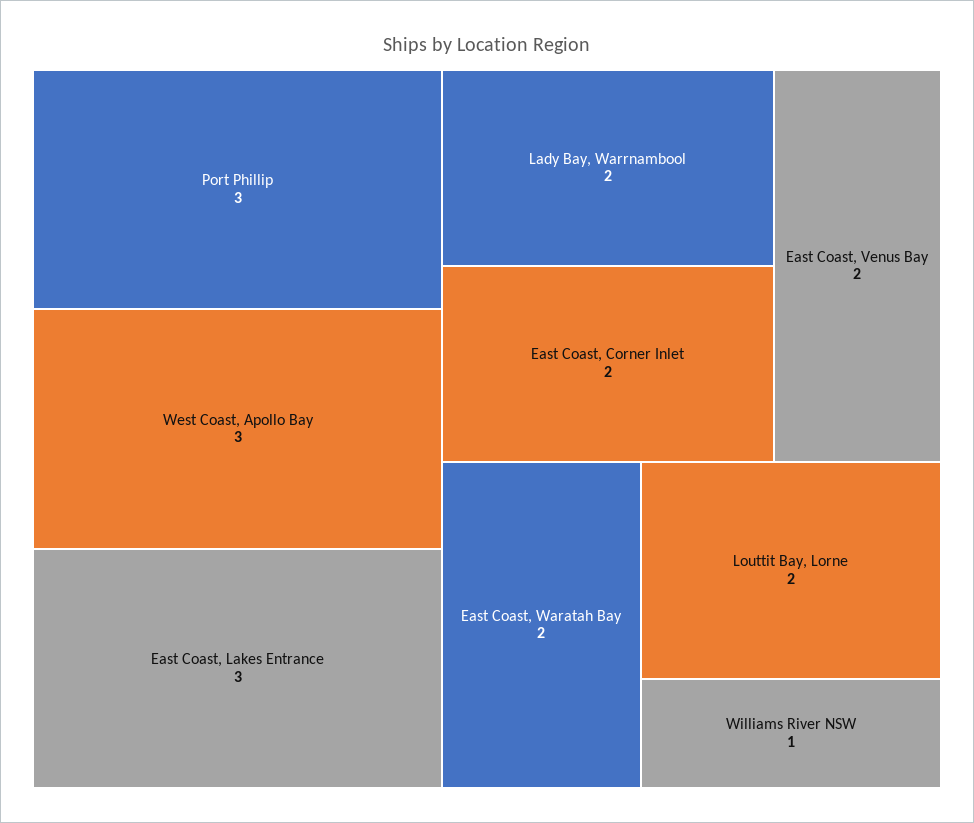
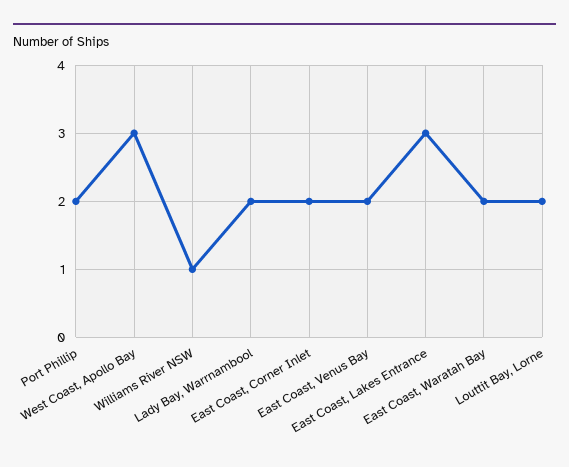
  {
-   "Port Phillip": 3,
+   "Port Phillip": 2,
    "West Coast, Apollo Bay": 3,
    "East Coast, Lakes Entrance": 3,
    "Lady Bay, Warrnambool": 2,
    "East Coast, Corner Inlet": 2,
    "East Coast, Venus Bay": 2,
    "East Coast, Waratah Bay": 2,
    "Louttit Bay, Lorne": 2,
    "Williams River NSW": 1
  }

